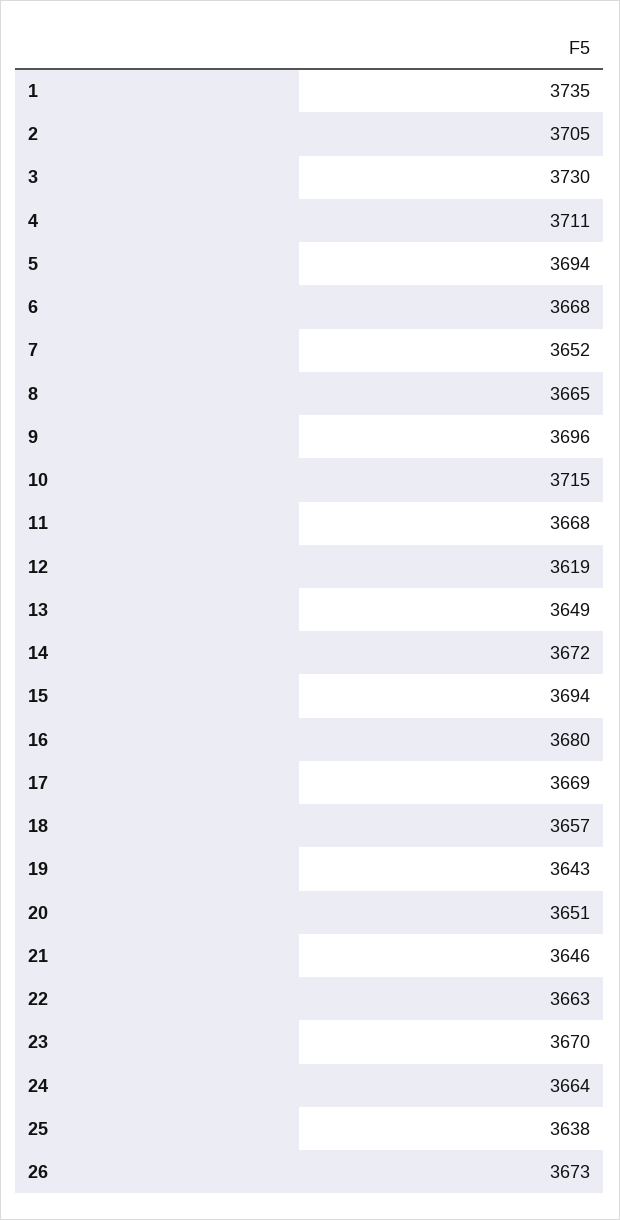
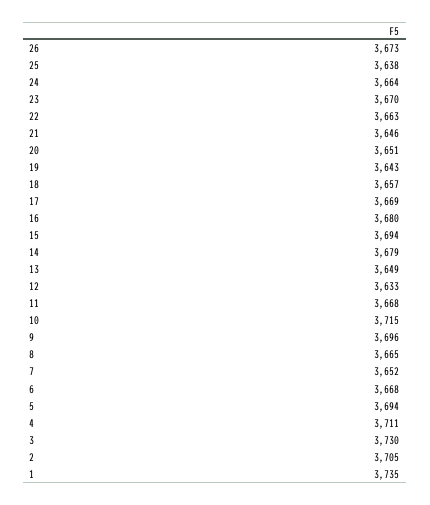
  {
    "1": 3735,
    "2": 3705,
    "3": 3730,
    "4": 3711,
    "5": 3694,
    "6": 3668,
    "7": 3652,
    "8": 3665,
    "9": 3696,
    "10": 3715,
    "11": 3668,
-   "12": 3619,
+   "12": 3633,
    "13": 3649,
-   "14": 3672,
+   "14": 3679,
    "15": 3694,
    "16": 3680,
    "17": 3669,
    "18": 3657,
    "19": 3643,
    "20": 3651,
    "21": 3646,
    "22": 3663,
    "23": 3670,
    "24": 3664,
    "25": 3638,
    "26": 3673
  }

